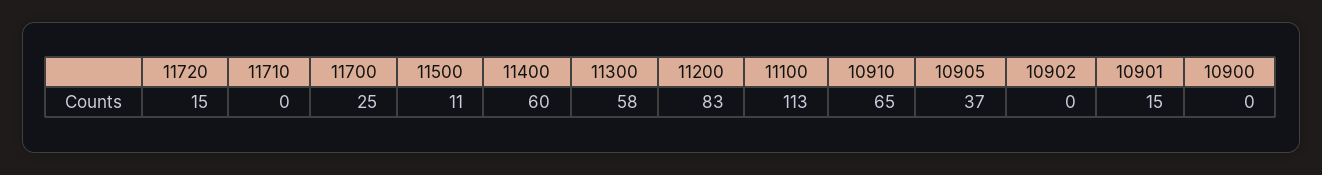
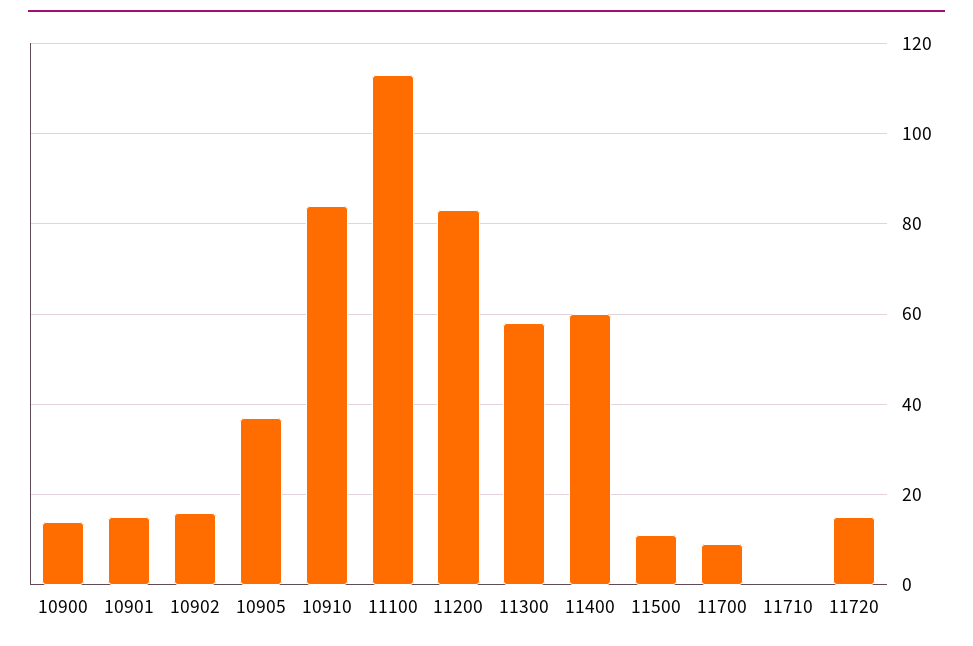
  {
    "11720": 15,
    "11710": 0,
-   "11700": 25,
+   "11700": 10,
    "11500": 11,
    "11400": 60,
    "11300": 58,
    "11200": 83,
    "11100": 113,
-   "10910": 65,
+   "10910": 85,
    "10905": 37,
-   "10902": 0,
+   "10902": 15,
    "10901": 15,
-   "10900": 0
+   "10900": 15
  }

